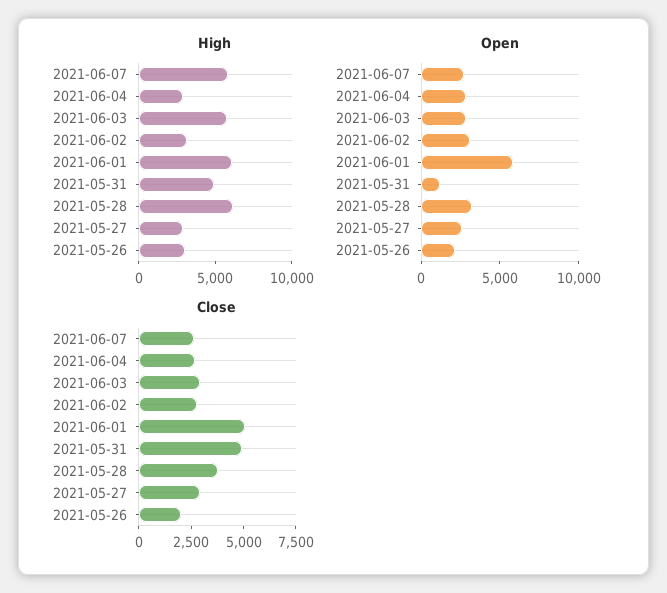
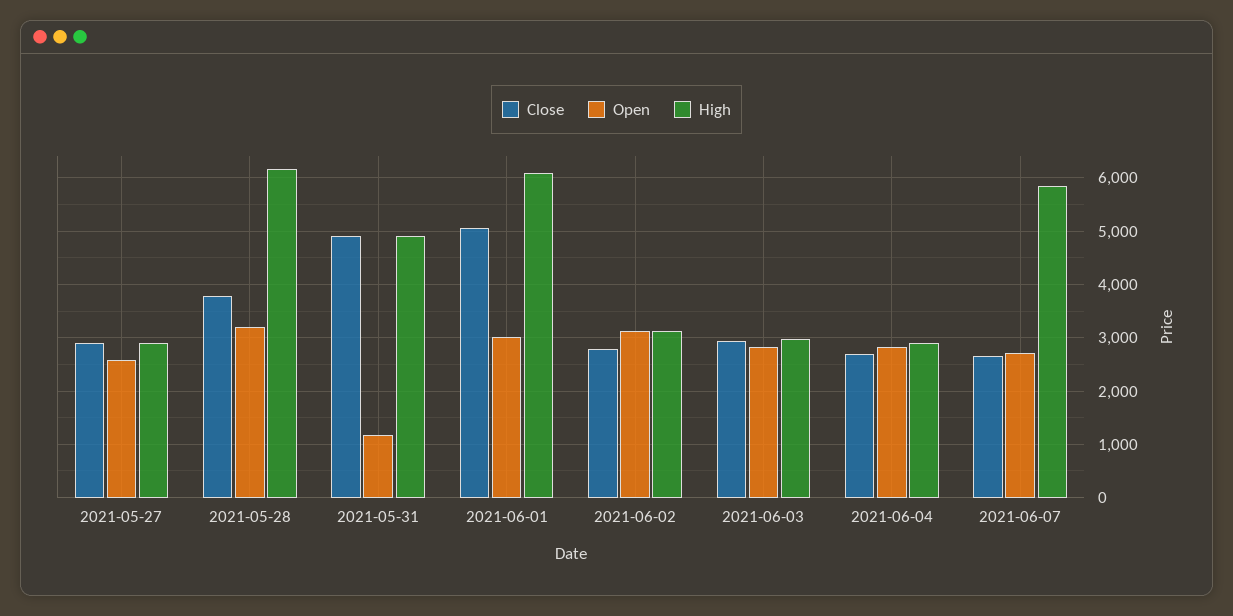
  {
    "High": {
      "2021-06-07": 5800,
      "2021-06-04": 3000,
-     "2021-06-03": 6000,
+     "2021-06-03": 3000,
      "2021-06-02": 3200,
      "2021-06-01": 6000,
      "2021-05-31": 5000,
      "2021-05-28": 6200,
-     "2021-05-27": 3000,
+     "2021-05-27": 3000
-     "2021-05-26": 3000
    },
    "Open": {
      "2021-06-07": 2800,
      "2021-06-04": 2800,
      "2021-06-03": 2800,
      "2021-06-02": 3200,
-     "2021-06-01": 6000,
+     "2021-06-01": 3000,
      "2021-05-31": 1200,
      "2021-05-28": 3200,
-     "2021-05-27": 2600,
+     "2021-05-27": 2600
-     "2021-05-26": 2000
    },
    "Close": {
      "2021-06-07": 2600,
      "2021-06-04": 2800,
      "2021-06-03": 3000,
      "2021-06-02": 2800,
      "2021-06-01": 5000,
      "2021-05-31": 5000,
      "2021-05-28": 3800,
-     "2021-05-27": 3000,
+     "2021-05-27": 3000
-     "2021-05-26": 2000
    }
  }

